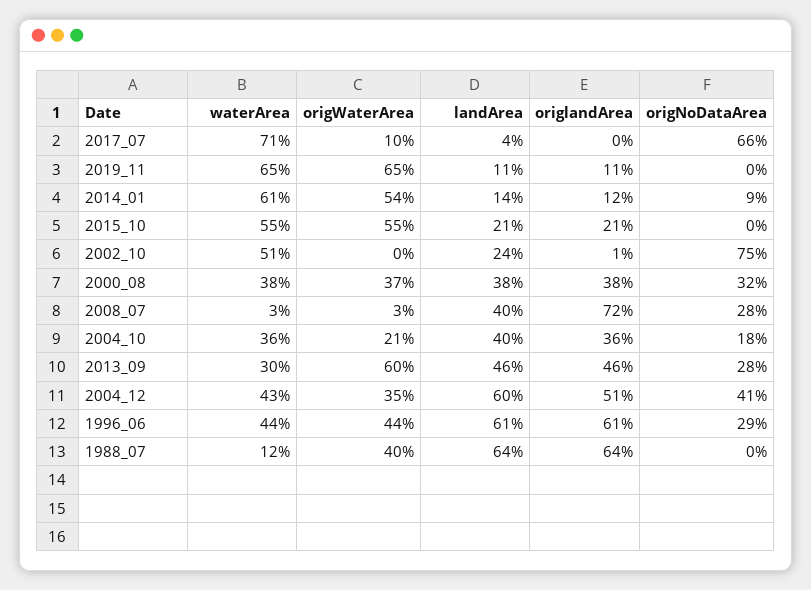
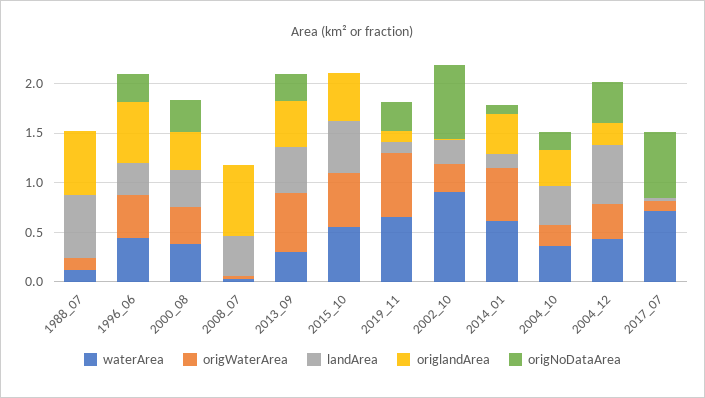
  {
    "waterArea": {
      "2017_07": 0.71,
      "2019_11": 0.65,
      "2014_01": 0.61,
      "2015_10": 0.55,
-     "2002_10": 0.51,
+     "2002_10": 0.9,
      "2000_08": 0.38,
      "2008_07": 0.03,
      "2004_10": 0.36,
      "2013_09": 0.3,
      "2004_12": 0.43,
      "1996_06": 0.44,
      "1988_07": 0.12
    },
    "origWaterArea": {
      "2017_07": 0.1,
      "2019_11": 0.65,
      "2014_01": 0.54,
      "2015_10": 0.55,
-     "2002_10": 0,
+     "2002_10": 0.3,
      "2000_08": 0.37,
      "2008_07": 0.03,
      "2004_10": 0.21,
      "2013_09": 0.6,
      "2004_12": 0.35,
      "1996_06": 0.44,
-     "1988_07": 0.4
+     "1988_07": 0.1
    },
    "landArea": {
      "2017_07": 0.04,
      "2019_11": 0.11,
      "2014_01": 0.14,
-     "2015_10": 0.21,
+     "2015_10": 0.5,
      "2002_10": 0.24,
      "2000_08": 0.38,
      "2008_07": 0.4,
      "2004_10": 0.4,
      "2013_09": 0.46,
      "2004_12": 0.6,
-     "1996_06": 0.61,
+     "1996_06": 0.3,
      "1988_07": 0.64
    },
    "origlandArea": {
      "2017_07": 0,
      "2019_11": 0.11,
-     "2014_01": 0.12,
+     "2014_01": 0.4,
-     "2015_10": 0.21,
+     "2015_10": 0.5,
      "2002_10": 0.01,
      "2000_08": 0.38,
      "2008_07": 0.72,
      "2004_10": 0.36,
      "2013_09": 0.46,
-     "2004_12": 0.51,
+     "2004_12": 0.2,
      "1996_06": 0.61,
      "1988_07": 0.64
    },
    "origNoDataArea": {
      "2017_07": 0.66,
-     "2019_11": 0,
+     "2019_11": 0.3,
      "2014_01": 0.09,
      "2015_10": 0,
      "2002_10": 0.75,
      "2000_08": 0.32,
-     "2008_07": 0.28,
+     "2008_07": 0,
      "2004_10": 0.18,
      "2013_09": 0.28,
      "2004_12": 0.41,
      "1996_06": 0.29,
      "1988_07": 0
    }
  }

